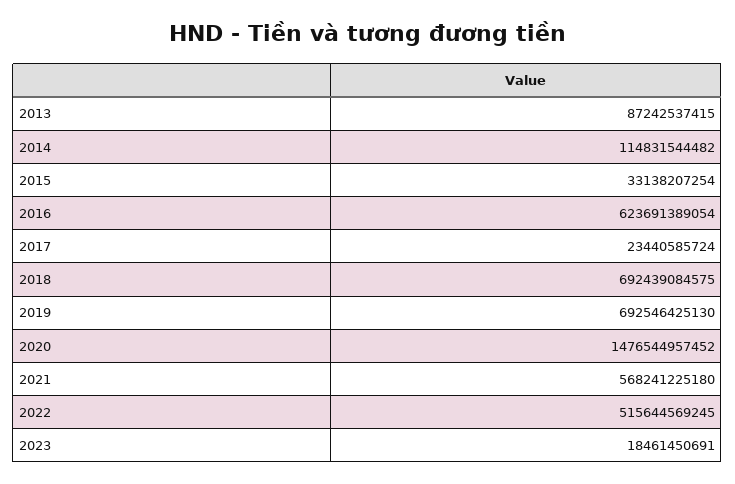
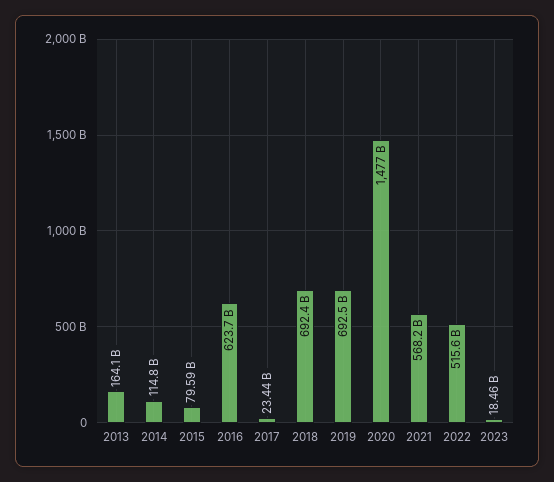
  {
-   "2013": 87242537415,
+   "2013": 164100000000,
    "2014": 114831544482,
-   "2015": 33138207254,
+   "2015": 79590000000,
    "2016": 623691389054,
    "2017": 23440585724,
    "2018": 692439084575,
    "2019": 692546425130,
    "2020": 1476544957452,
    "2021": 568241225180,
    "2022": 515644569245,
    "2023": 18461450691
  }

